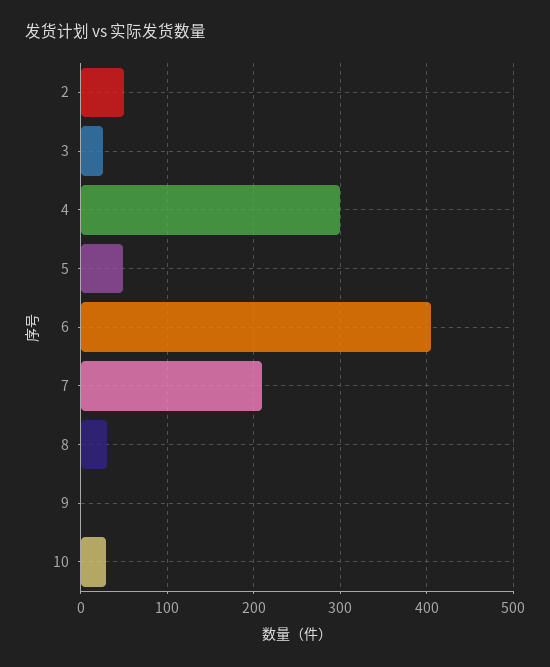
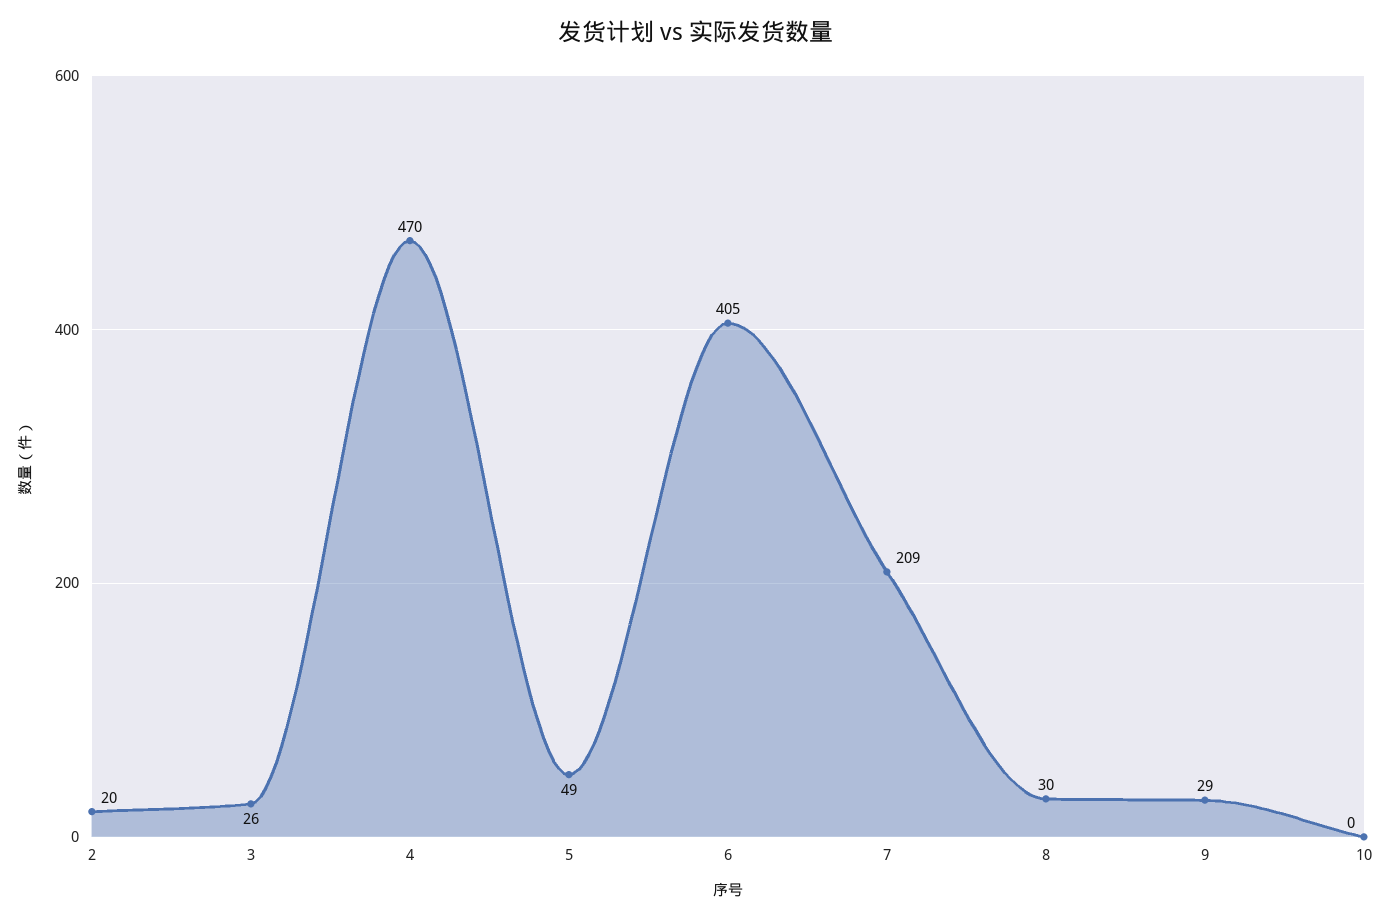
  {
-   "2": 50,
+   "2": 20,
    "3": 26,
-   "4": 300,
+   "4": 470,
    "5": 49,
    "6": 405,
    "7": 209,
    "8": 30,
-   "9": 0,
+   "9": 29,
-   "10": 30
+   "10": 0
  }

